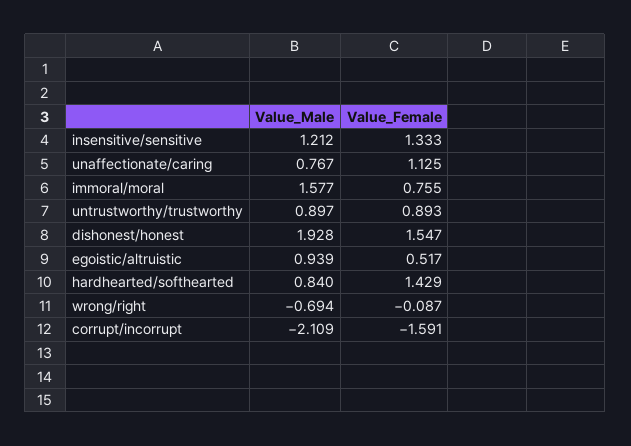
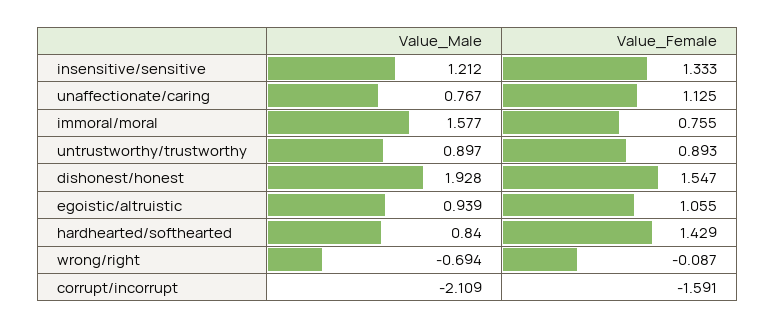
  {
    "Value_Male": {
      "insensitive/sensitive": 1.212,
      "unaffectionate/caring": 0.767,
      "immoral/moral": 1.577,
      "untrustworthy/trustworthy": 0.897,
      "dishonest/honest": 1.928,
      "egoistic/altruistic": 0.939,
      "hardhearted/softhearted": 0.84,
      "wrong/right": -0.694,
      "corrupt/incorrupt": -2.109
    },
    "Value_Female": {
      "insensitive/sensitive": 1.333,
      "unaffectionate/caring": 1.125,
      "immoral/moral": 0.755,
      "untrustworthy/trustworthy": 0.893,
      "dishonest/honest": 1.547,
-     "egoistic/altruistic": 0.517,
+     "egoistic/altruistic": 1.055,
      "hardhearted/softhearted": 1.429,
      "wrong/right": -0.087,
      "corrupt/incorrupt": -1.591
    }
  }

